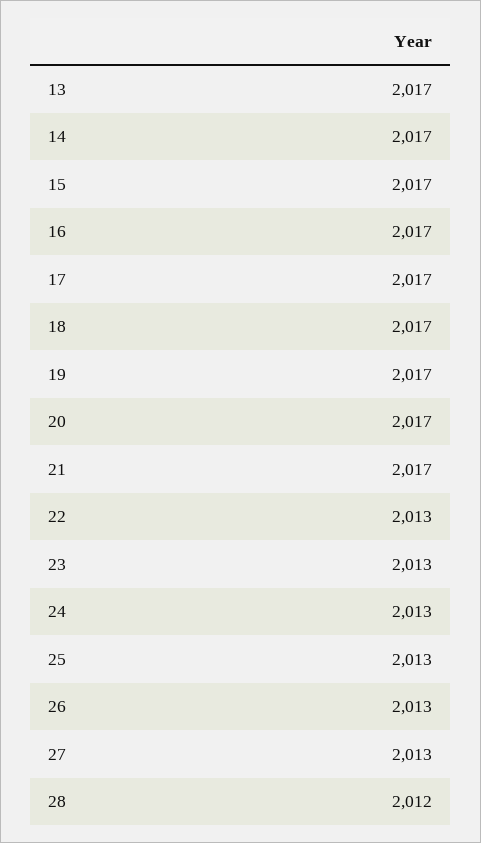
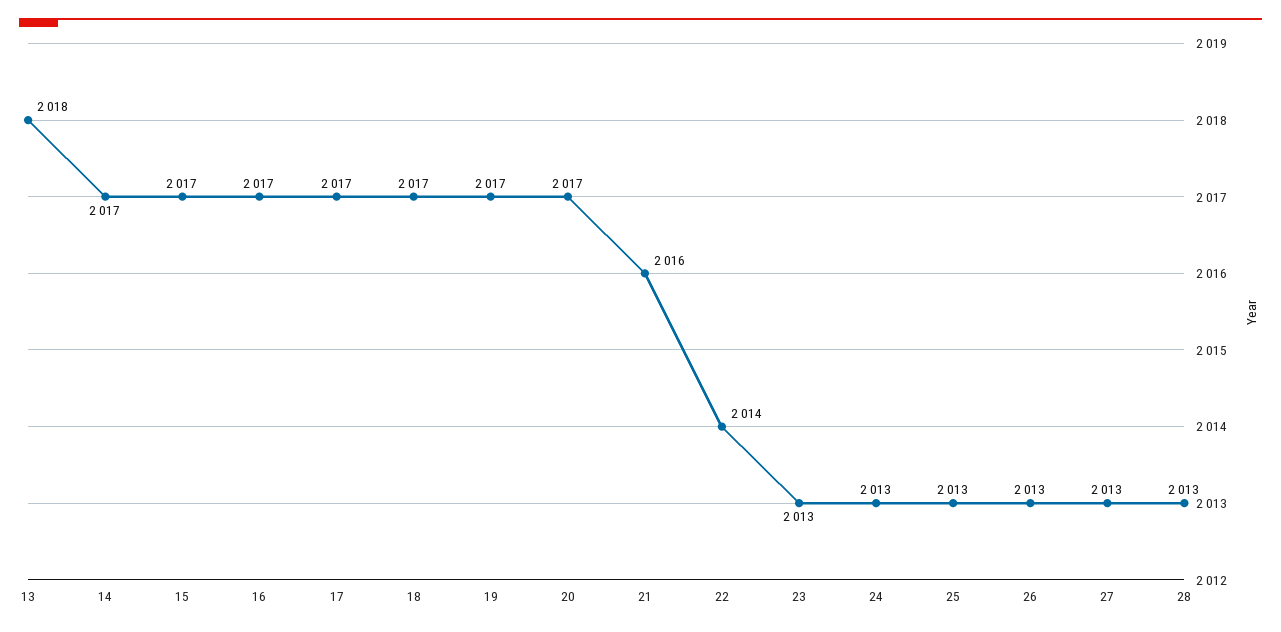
  {
-   "13": 2017,
+   "13": 2018,
    "14": 2017,
    "15": 2017,
    "16": 2017,
    "17": 2017,
    "18": 2017,
    "19": 2017,
    "20": 2017,
-   "21": 2017,
+   "21": 2016,
-   "22": 2013,
+   "22": 2014,
    "23": 2013,
    "24": 2013,
    "25": 2013,
    "26": 2013,
    "27": 2013,
-   "28": 2012
+   "28": 2013
  }

